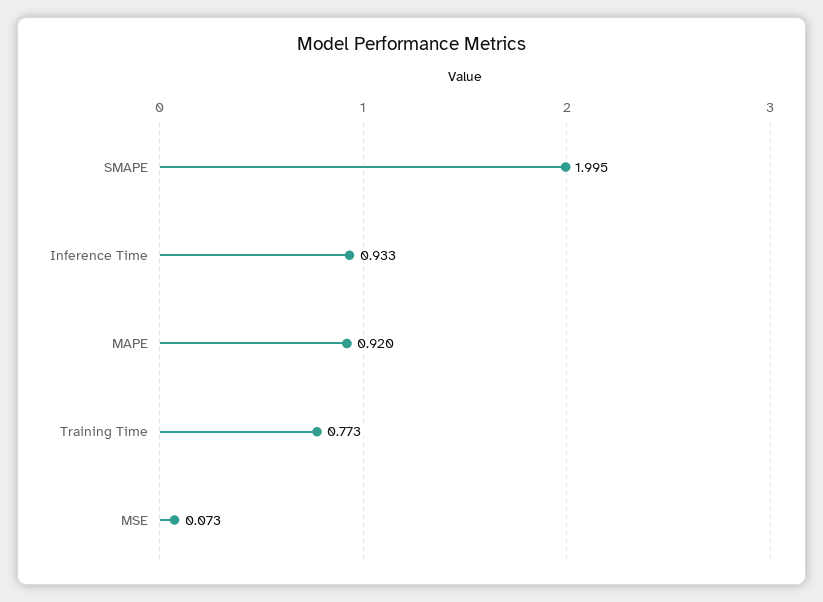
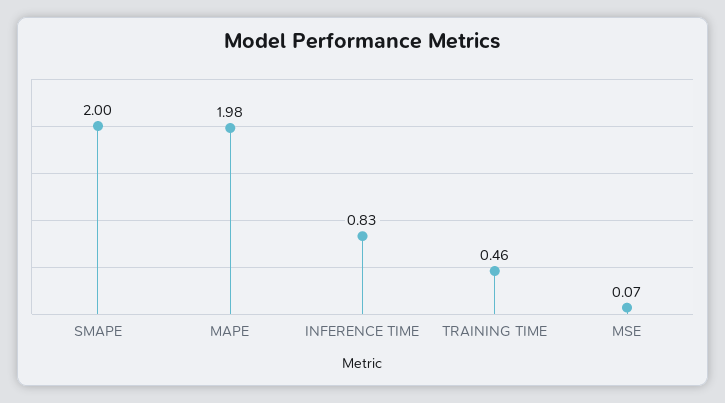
  {
    "SMAPE": 1.995,
-   "Inference Time": 0.933,
+   "Inference Time": 0.83,
-   "MAPE": 0.92,
+   "MAPE": 1.98,
-   "Training Time": 0.773,
+   "Training Time": 0.46,
    "MSE": 0.073
  }

